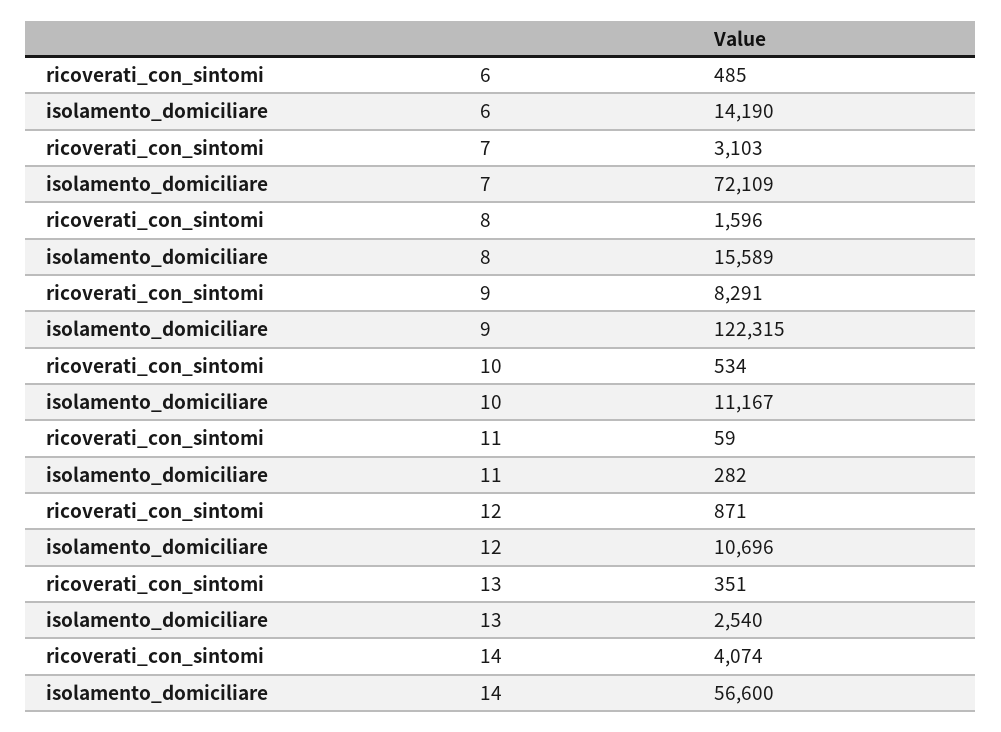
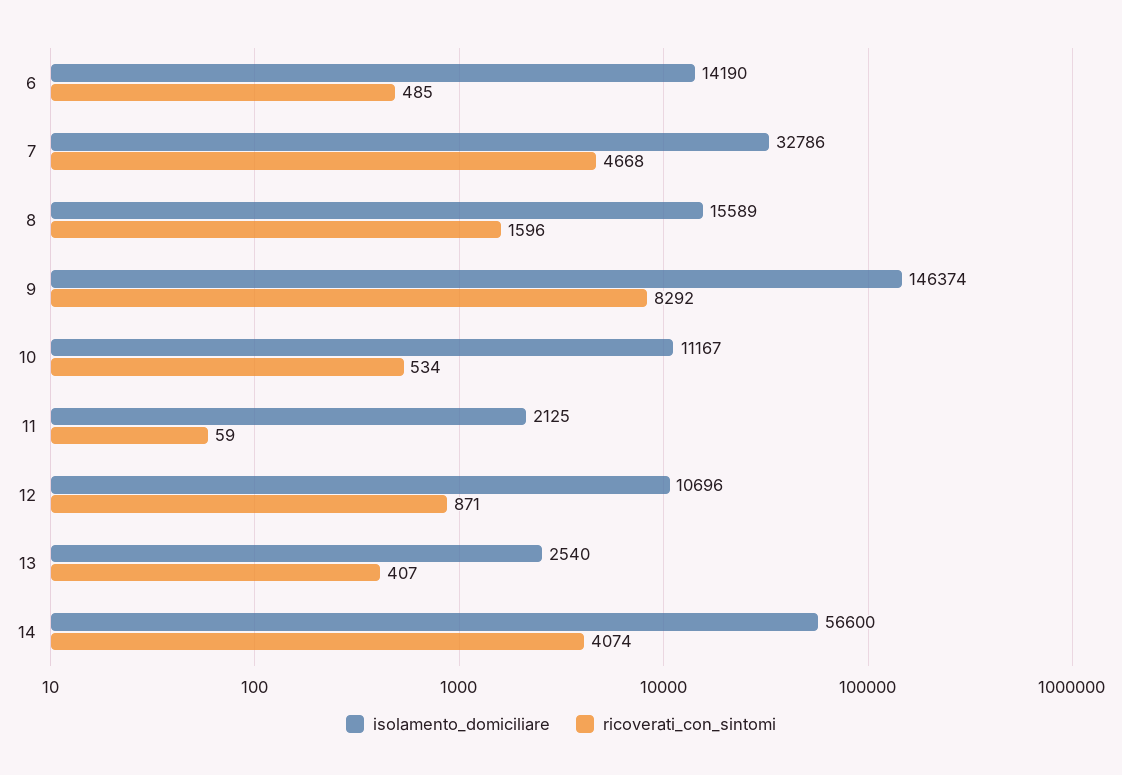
  {
    "ricoverati_con_sintomi": {
      "6": 485,
-     "7": 3103,
+     "7": 4668,
      "8": 1596,
-     "9": 8291,
+     "9": 8292,
      "10": 534,
      "11": 59,
      "12": 871,
-     "13": 351,
+     "13": 407,
      "14": 4074
    },
    "isolamento_domiciliare": {
      "6": 14190,
-     "7": 72109,
+     "7": 32786,
      "8": 15589,
-     "9": 122315,
+     "9": 146374,
      "10": 11167,
-     "11": 282,
+     "11": 2125,
      "12": 10696,
      "13": 2540,
      "14": 56600
    }
  }

